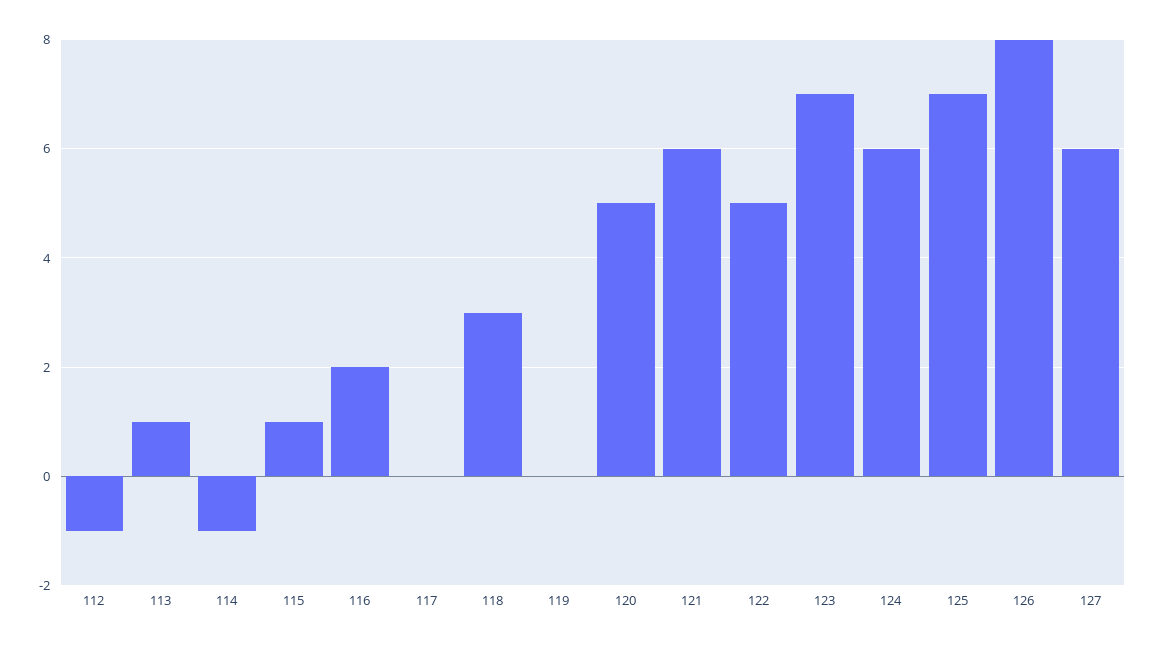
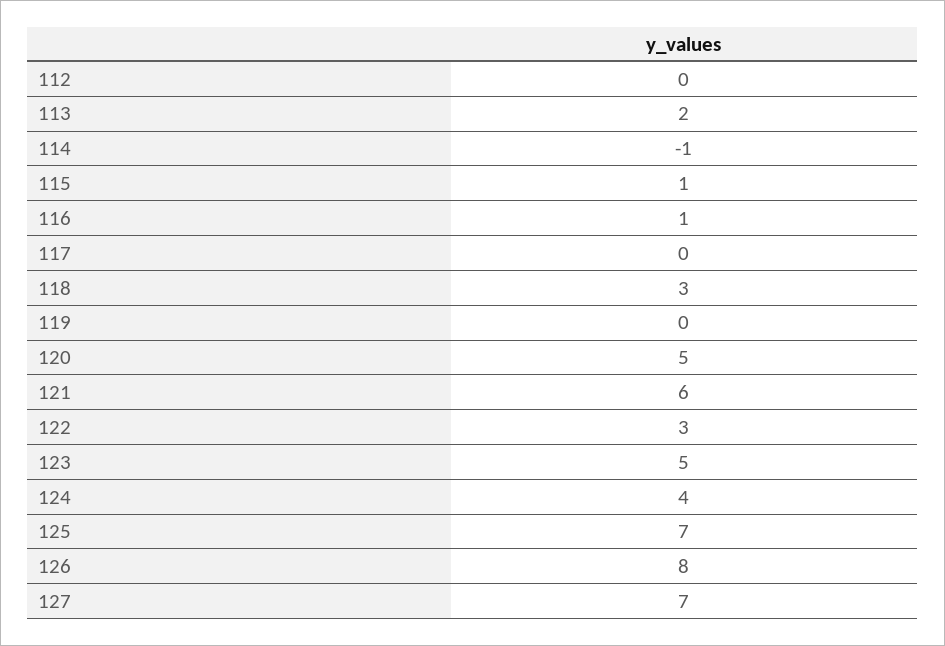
  {
-   "112": -1,
+   "112": 0,
-   "113": 1,
+   "113": 2,
    "114": -1,
    "115": 1,
-   "116": 2,
+   "116": 1,
    "117": 0,
    "118": 3,
    "119": 0,
    "120": 5,
    "121": 6,
-   "122": 5,
+   "122": 3,
-   "123": 7,
+   "123": 5,
-   "124": 6,
+   "124": 4,
    "125": 7,
    "126": 8,
-   "127": 6
+   "127": 7
  }

